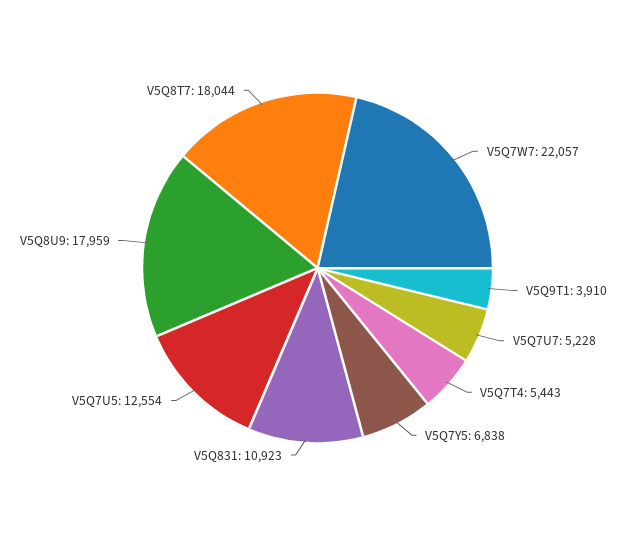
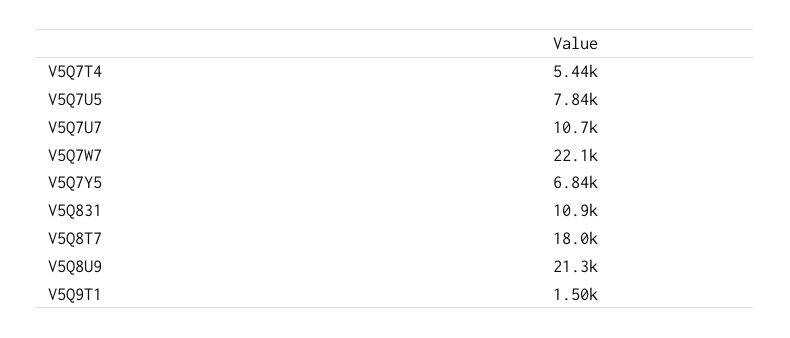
  {
    "V5Q7W7": 22057,
-   "V5Q9T1": 3910,
+   "V5Q9T1": 1500,
-   "V5Q7U7": 5228,
+   "V5Q7U7": 10700,
    "V5Q7T4": 5443,
    "V5Q7Y5": 6838,
    "V5Q831": 10923,
-   "V5Q7U5": 12554,
+   "V5Q7U5": 7840,
-   "V5Q8U9": 17959,
+   "V5Q8U9": 21300,
    "V5Q8T7": 18044
  }

